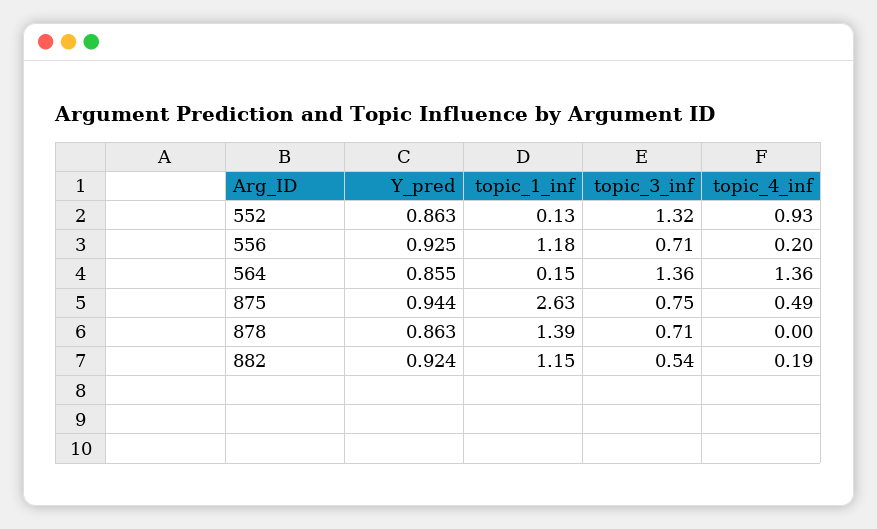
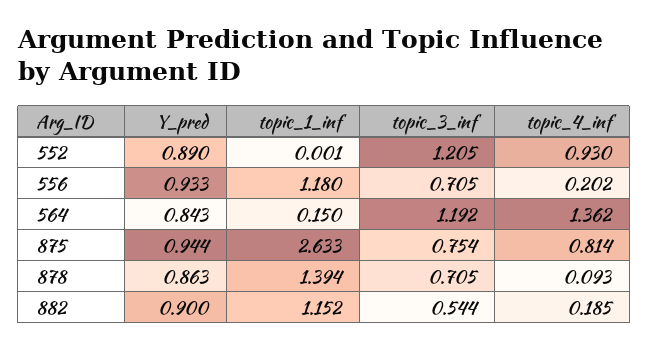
  {
    "Y_pred": {
-     "552": 0.863,
+     "552": 0.89,
-     "556": 0.925,
+     "556": 0.933,
-     "564": 0.855,
+     "564": 0.843,
      "875": 0.944,
      "878": 0.863,
-     "882": 0.924
+     "882": 0.9
    },
    "topic_1_inf": {
-     "552": 0.13,
+     "552": 0.001,
      "556": 1.18,
      "564": 0.15,
      "875": 2.633,
      "878": 1.394,
      "882": 1.152
    },
    "topic_3_inf": {
-     "552": 1.32,
+     "552": 1.205,
      "556": 0.705,
-     "564": 1.36,
+     "564": 1.192,
      "875": 0.754,
      "878": 0.705,
      "882": 0.544
    },
    "topic_4_inf": {
      "552": 0.93,
      "556": 0.202,
      "564": 1.362,
-     "875": 0.49,
+     "875": 0.814,
-     "878": 0,
+     "878": 0.093,
      "882": 0.185
    }
  }

